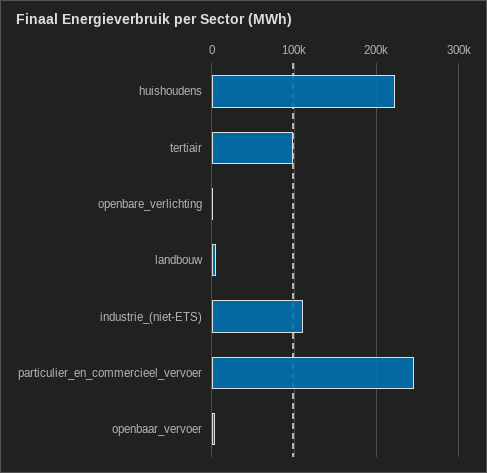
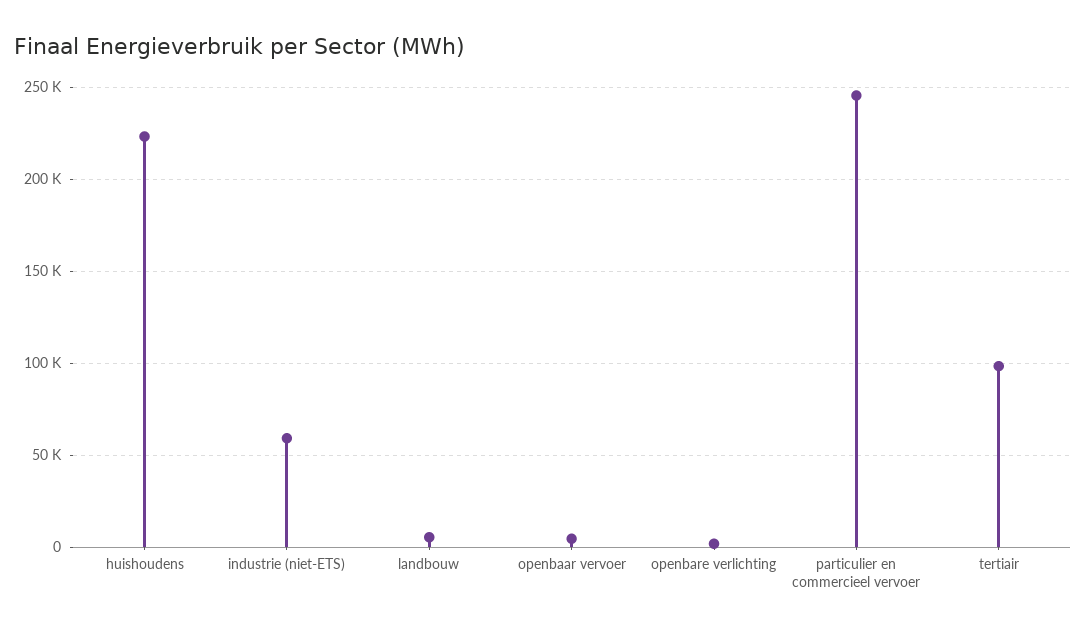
  {
    "huishoudens": 225000,
    "tertiair": 100000,
    "openbare_verlichting": 0,
    "landbouw": 5000,
-   "industrie_(niet-ETS)": 110000,
+   "industrie_(niet-ETS)": 60000,
    "particulier_en_commercieel_vervoer": 245000,
    "openbaar_vervoer": 5000
  }

